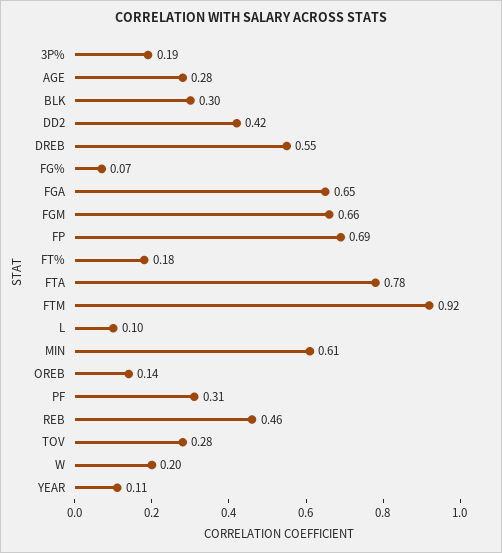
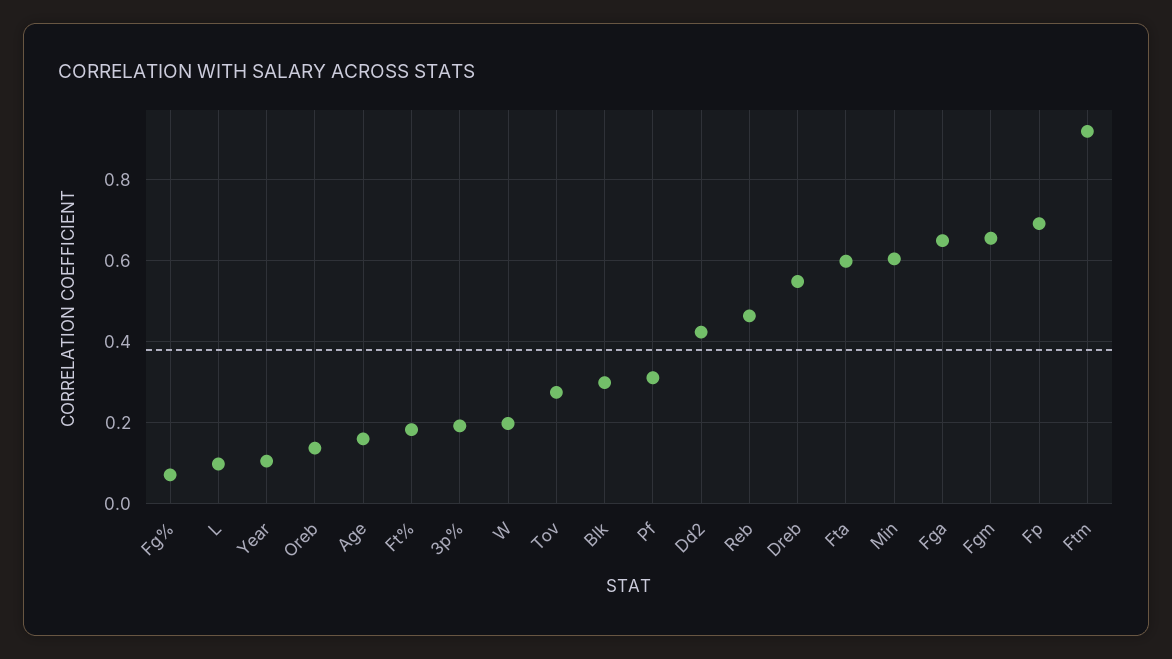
  {
    "3P%": 0.19,
-   "AGE": 0.28,
+   "AGE": 0.16,
    "BLK": 0.3,
    "DD2": 0.42,
    "DREB": 0.55,
    "FG%": 0.07,
    "FGA": 0.65,
    "FGM": 0.66,
    "FP": 0.69,
    "FT%": 0.18,
-   "FTA": 0.78,
+   "FTA": 0.6,
    "FTM": 0.92,
    "L": 0.1,
    "MIN": 0.61,
    "OREB": 0.14,
    "PF": 0.31,
    "REB": 0.46,
    "TOV": 0.28,
    "W": 0.2,
    "YEAR": 0.11
  }

